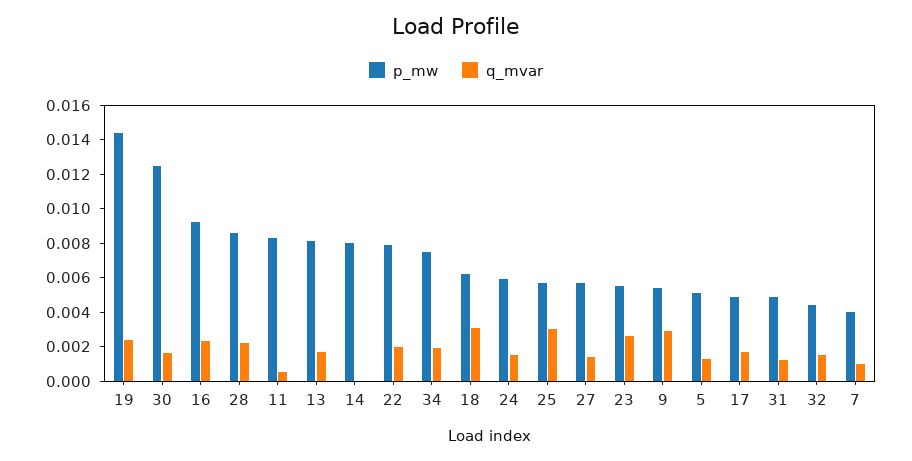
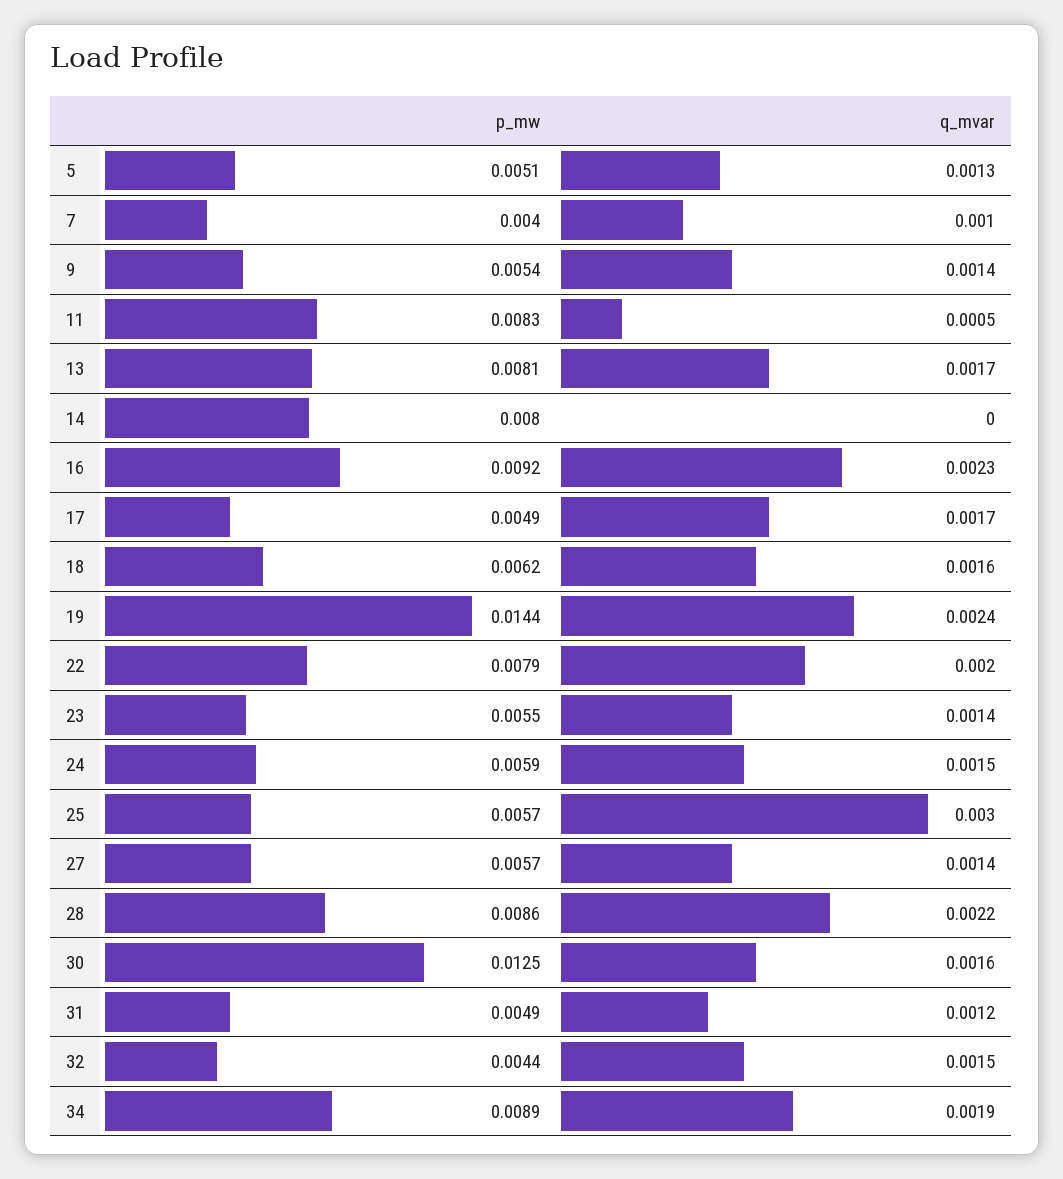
  {
    "p_mw": {
      "19": 0.0144,
      "30": 0.0125,
      "16": 0.0092,
      "28": 0.0086,
      "11": 0.0083,
      "13": 0.0081,
      "14": 0.008,
      "22": 0.0079,
-     "34": 0.0075,
+     "34": 0.0089,
      "18": 0.0062,
      "24": 0.0059,
      "25": 0.0057,
      "27": 0.0057,
      "23": 0.0055,
      "9": 0.0054,
      "5": 0.0051,
      "17": 0.0049,
      "31": 0.0049,
      "32": 0.0044,
      "7": 0.004
    },
    "q_mvar": {
      "19": 0.0024,
      "30": 0.0016,
      "16": 0.0023,
      "28": 0.0022,
      "11": 0.0005,
      "13": 0.0017,
      "14": 0,
      "22": 0.002,
      "34": 0.0019,
-     "18": 0.003,
+     "18": 0.0016,
      "24": 0.0015,
      "25": 0.003,
      "27": 0.0014,
-     "23": 0.0025,
+     "23": 0.0014,
-     "9": 0.003,
+     "9": 0.0014,
      "5": 0.0013,
      "17": 0.0017,
      "31": 0.0012,
      "32": 0.0015,
      "7": 0.001
    }
  }

